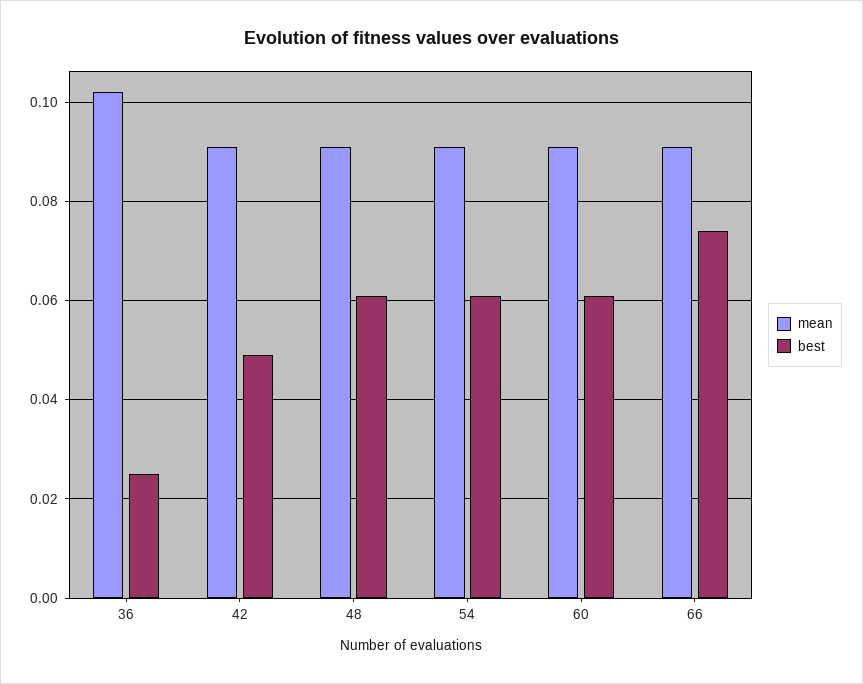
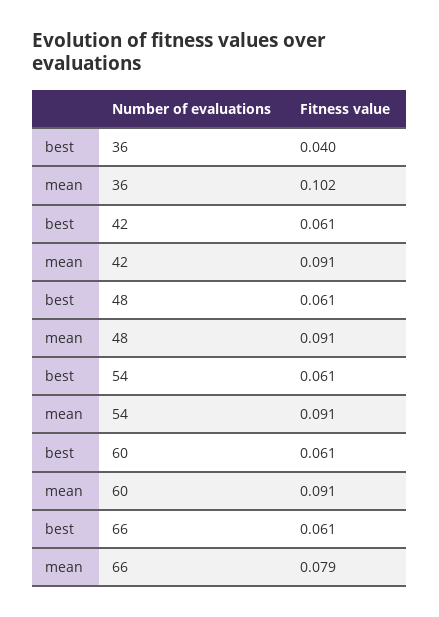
  {
    "mean": {
      "36": 0.102,
      "42": 0.091,
      "48": 0.091,
      "54": 0.091,
      "60": 0.091,
-     "66": 0.09
+     "66": 0.079
    },
    "best": {
-     "36": 0.025,
+     "36": 0.04,
-     "42": 0.05,
+     "42": 0.061,
      "48": 0.061,
      "54": 0.061,
      "60": 0.061,
-     "66": 0.075
+     "66": 0.061
    }
  }

